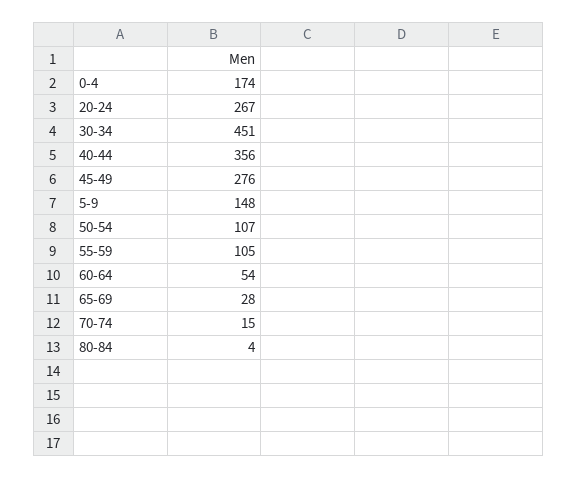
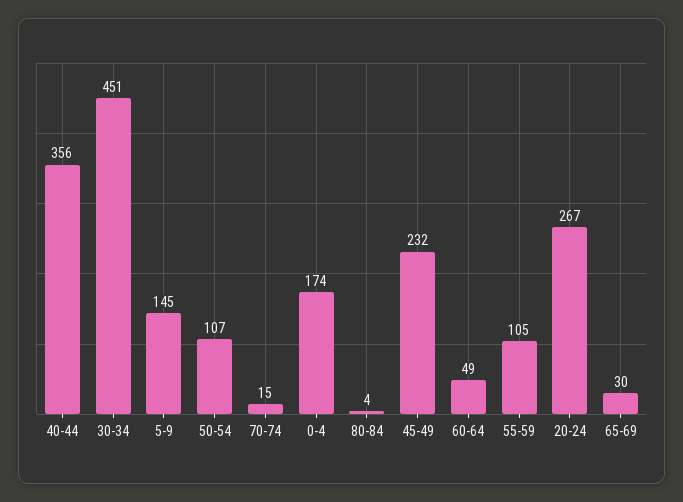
  {
    "0-4": 174,
    "20-24": 267,
    "30-34": 451,
    "40-44": 356,
-   "45-49": 276,
+   "45-49": 232,
-   "5-9": 148,
+   "5-9": 145,
    "50-54": 107,
    "55-59": 105,
-   "60-64": 54,
+   "60-64": 49,
-   "65-69": 28,
+   "65-69": 30,
    "70-74": 15,
    "80-84": 4
  }

